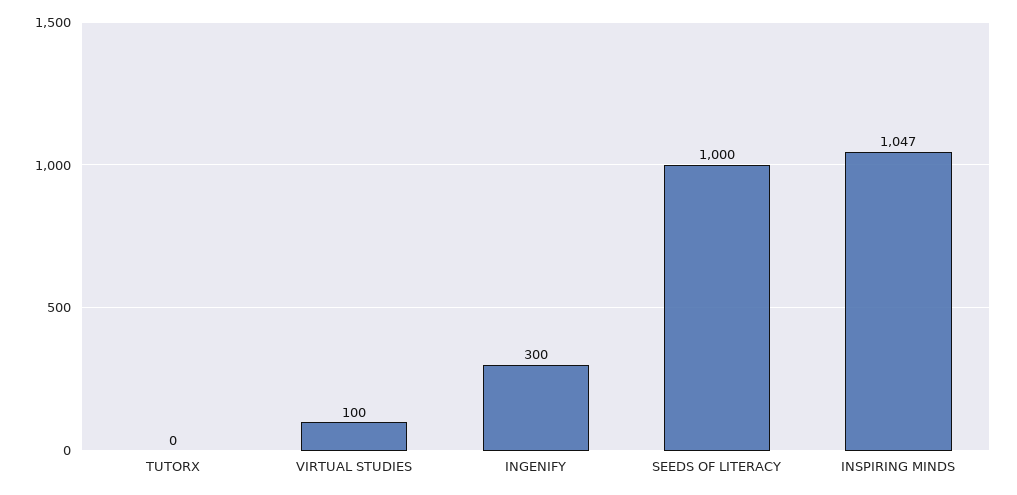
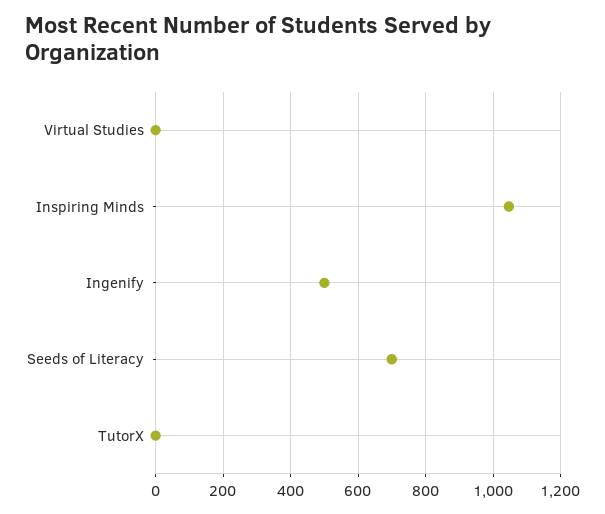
  {
    "TUTORX": 0,
-   "VIRTUAL STUDIES": 100,
+   "VIRTUAL STUDIES": 0,
-   "INGENIFY": 300,
+   "INGENIFY": 500,
-   "SEEDS OF LITERACY": 1000,
+   "SEEDS OF LITERACY": 700,
    "INSPIRING MINDS": 1047
  }

